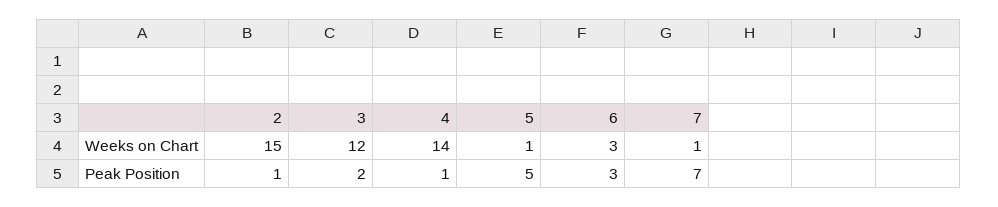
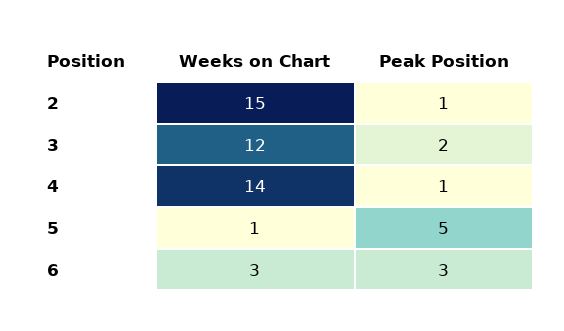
  {
    "2": {
      "Weeks on Chart": 15,
      "Peak Position": 1
    },
    "3": {
      "Weeks on Chart": 12,
      "Peak Position": 2
    },
    "4": {
      "Weeks on Chart": 14,
      "Peak Position": 1
    },
    "5": {
      "Weeks on Chart": 1,
      "Peak Position": 5
    },
    "6": {
      "Weeks on Chart": 3,
      "Peak Position": 3
-   },
+   }
-   "7": {
-     "Weeks on Chart": 1,
-     "Peak Position": 7
-   }
  }

